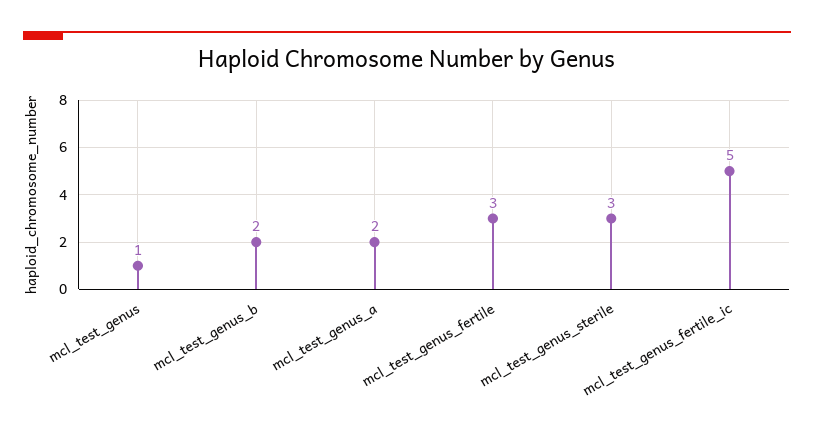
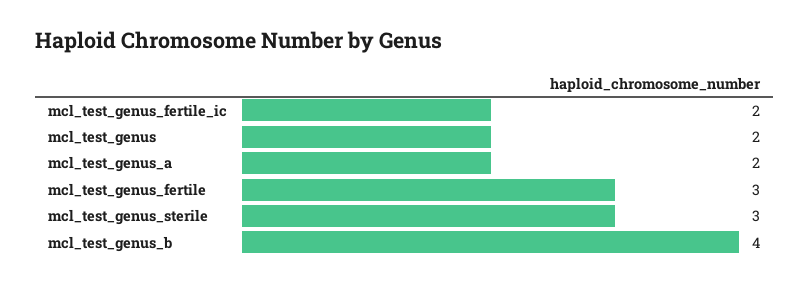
  {
-   "mcl_test_genus": 1,
+   "mcl_test_genus": 2,
-   "mcl_test_genus_b": 2,
+   "mcl_test_genus_b": 4,
    "mcl_test_genus_a": 2,
    "mcl_test_genus_fertile": 3,
    "mcl_test_genus_sterile": 3,
-   "mcl_test_genus_fertile_ic": 5
+   "mcl_test_genus_fertile_ic": 2
  }

